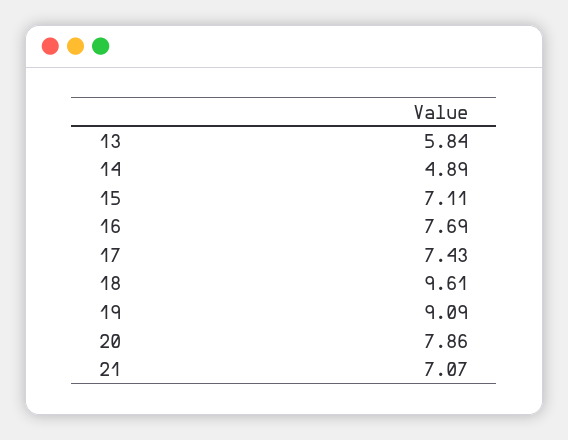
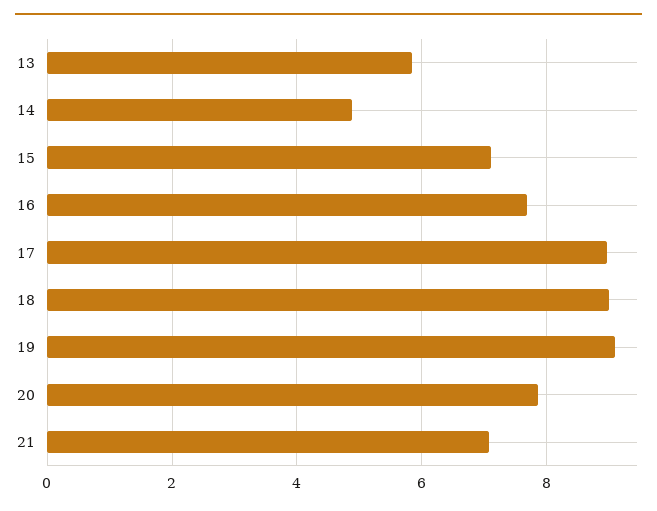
  {
    "13": 5.84,
    "14": 4.89,
    "15": 7.11,
    "16": 7.69,
-   "17": 7.43,
+   "17": 9,
-   "18": 9.61,
+   "18": 9,
    "19": 9.09,
    "20": 7.86,
    "21": 7.07
  }

